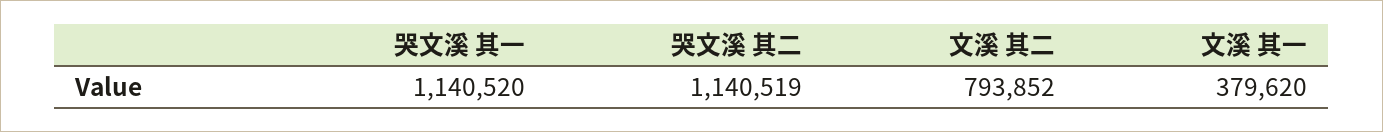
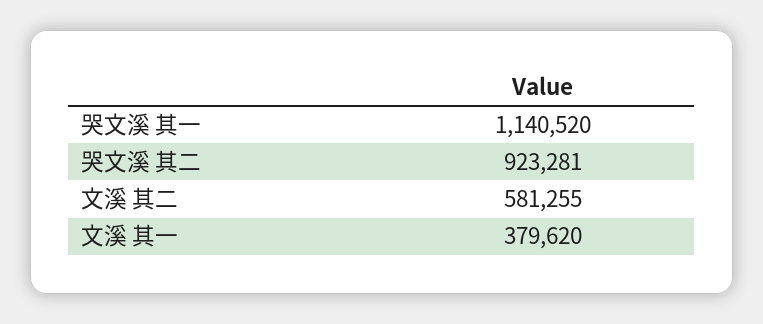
  {
    "哭文溪 其一": 1140520,
-   "哭文溪 其二": 1140519,
+   "哭文溪 其二": 923281,
-   "文溪 其二": 793852,
+   "文溪 其二": 581255,
    "文溪 其一": 379620
  }

